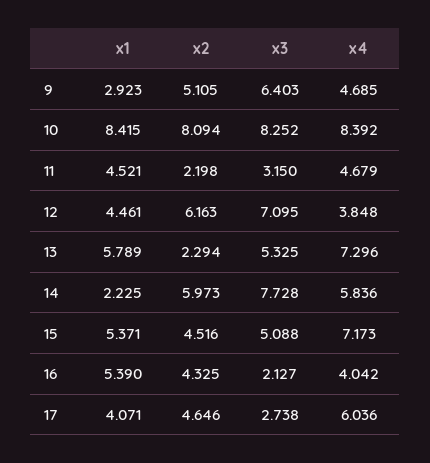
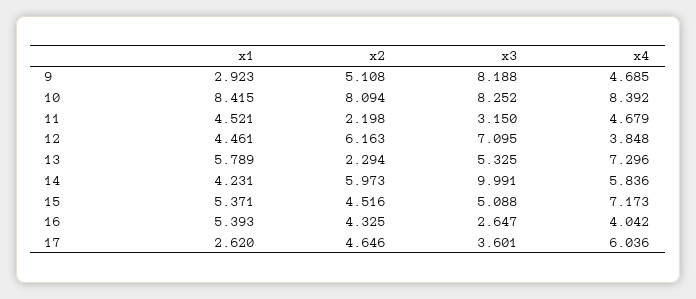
  {
    "x1": {
      "9": 2.923,
      "10": 8.415,
      "11": 4.521,
      "12": 4.461,
      "13": 5.789,
-     "14": 2.225,
+     "14": 4.231,
      "15": 5.371,
-     "16": 5.39,
+     "16": 5.393,
-     "17": 4.071
+     "17": 2.62
    },
    "x2": {
-     "9": 5.105,
+     "9": 5.108,
      "10": 8.094,
      "11": 2.198,
      "12": 6.163,
      "13": 2.294,
      "14": 5.973,
      "15": 4.516,
      "16": 4.325,
      "17": 4.646
    },
    "x3": {
-     "9": 6.403,
+     "9": 8.188,
      "10": 8.252,
      "11": 3.15,
      "12": 7.095,
      "13": 5.325,
-     "14": 7.728,
+     "14": 9.991,
      "15": 5.088,
-     "16": 2.127,
+     "16": 2.647,
-     "17": 2.738
+     "17": 3.601
    },
    "x4": {
      "9": 4.685,
      "10": 8.392,
      "11": 4.679,
      "12": 3.848,
      "13": 7.296,
      "14": 5.836,
      "15": 7.173,
      "16": 4.042,
      "17": 6.036
    }
  }

